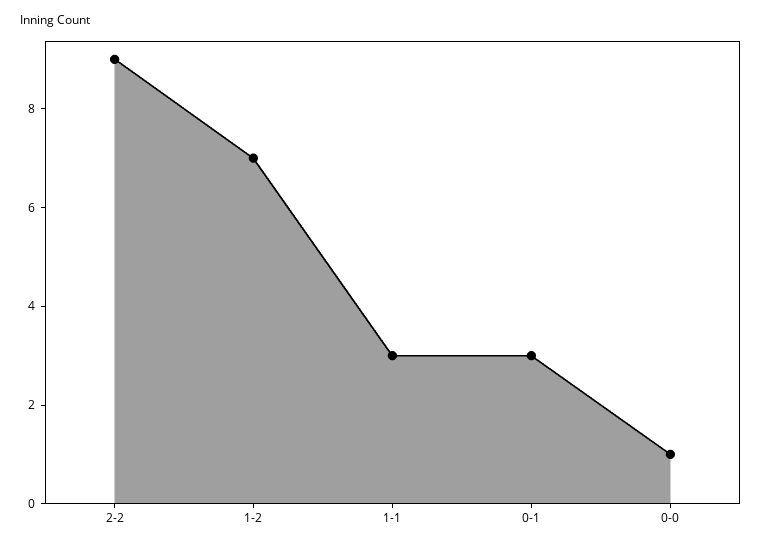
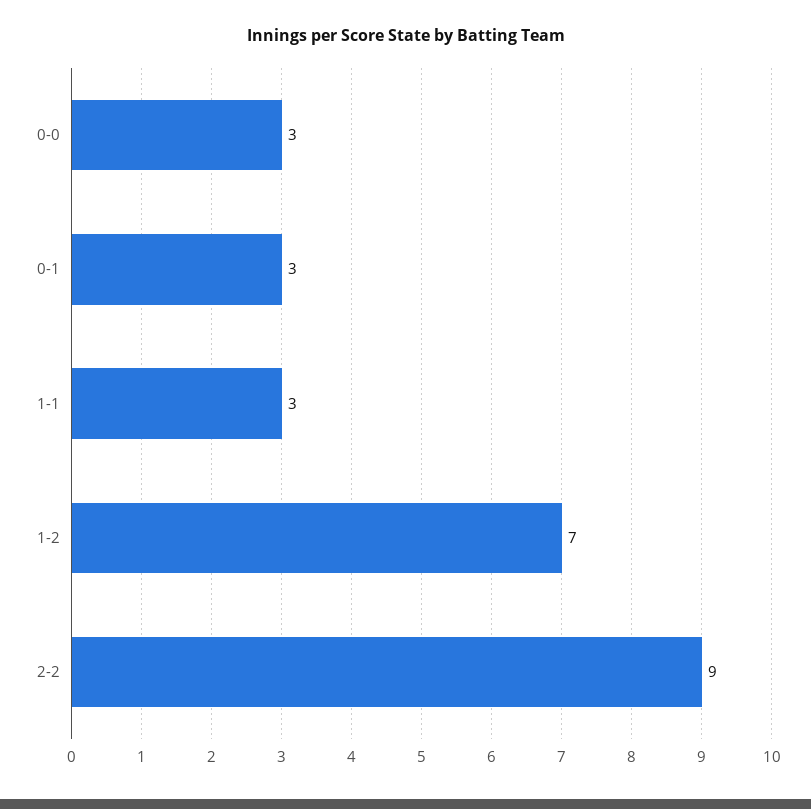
  {
    "2-2": 9,
    "1-2": 7,
    "1-1": 3,
    "0-1": 3,
-   "0-0": 1
+   "0-0": 3
  }

